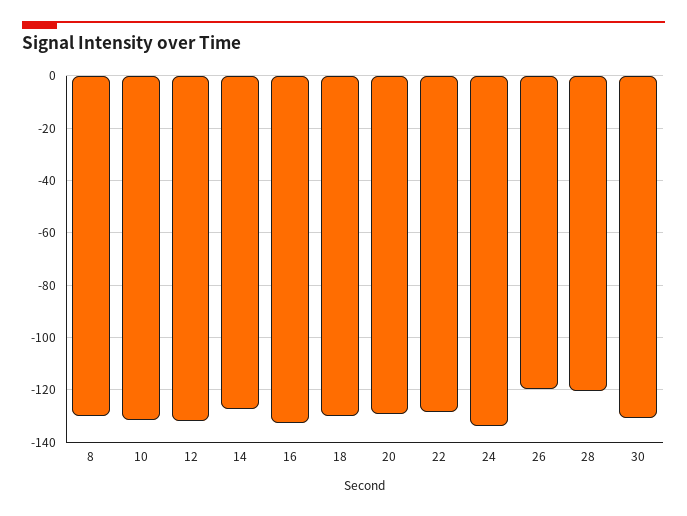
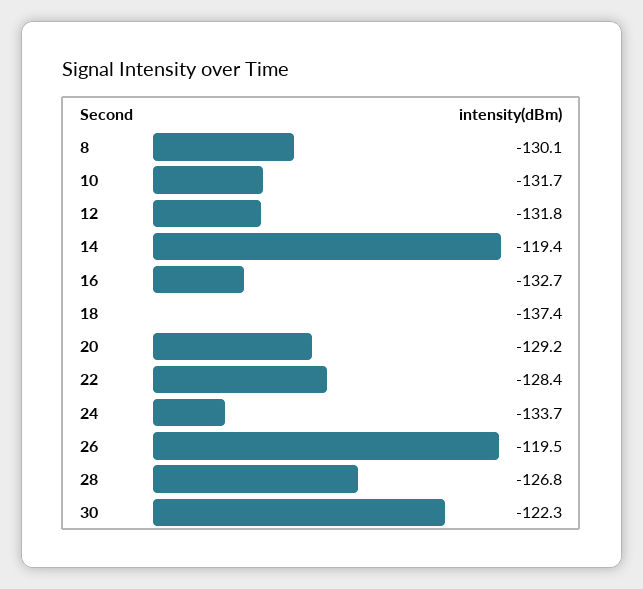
  {
    "8": -130.1,
    "10": -131.7,
    "12": -131.8,
-   "14": -127.5,
+   "14": -119.4,
    "16": -132.7,
-   "18": -130,
+   "18": -137.4,
    "20": -129.2,
    "22": -128.4,
    "24": -133.7,
    "26": -119.5,
-   "28": -120,
+   "28": -126.8,
-   "30": -130
+   "30": -122.3
  }

